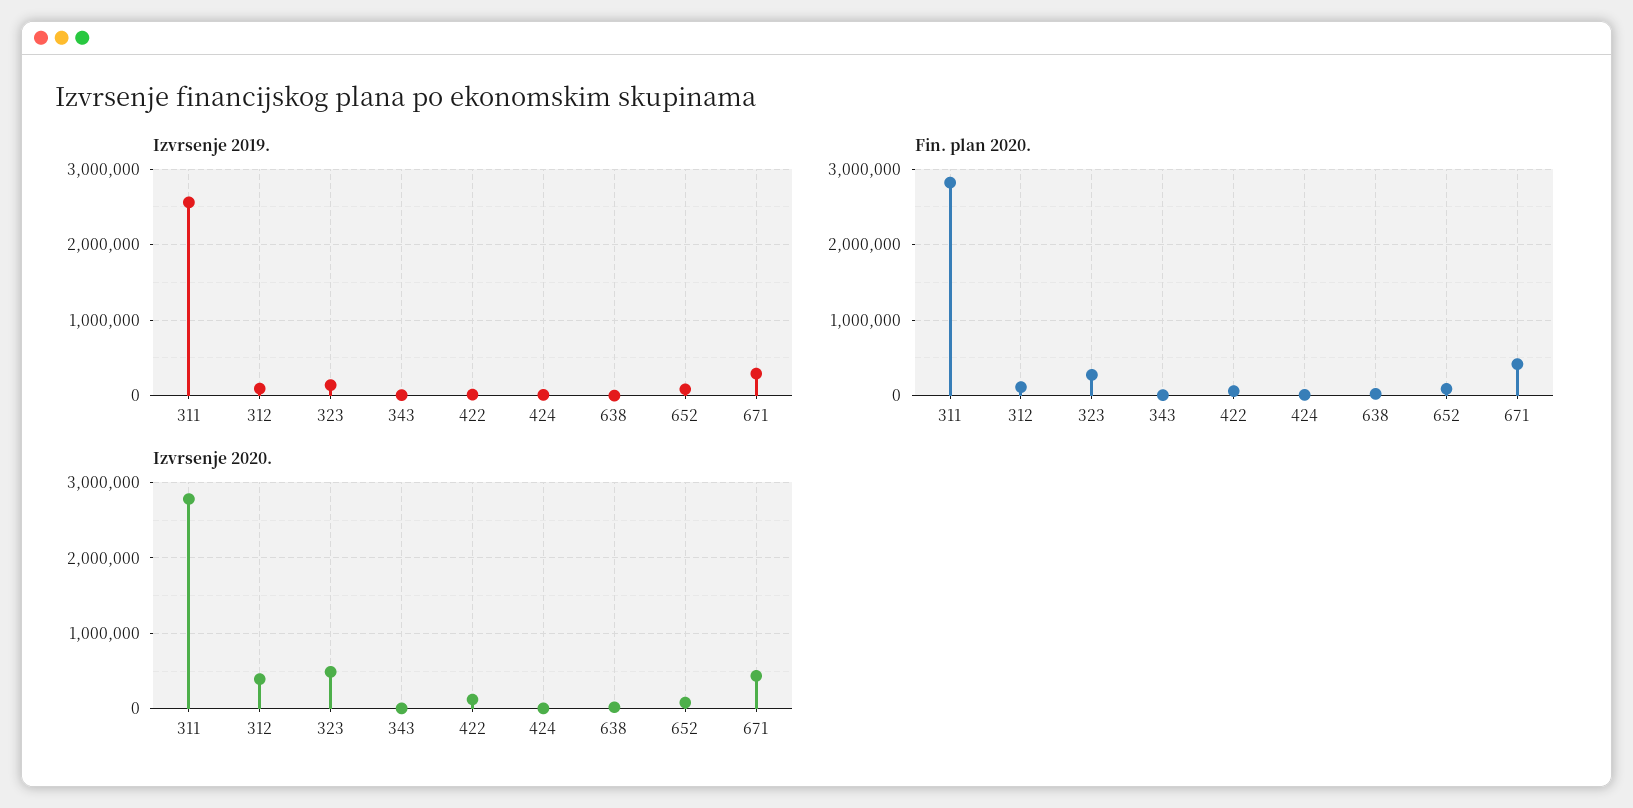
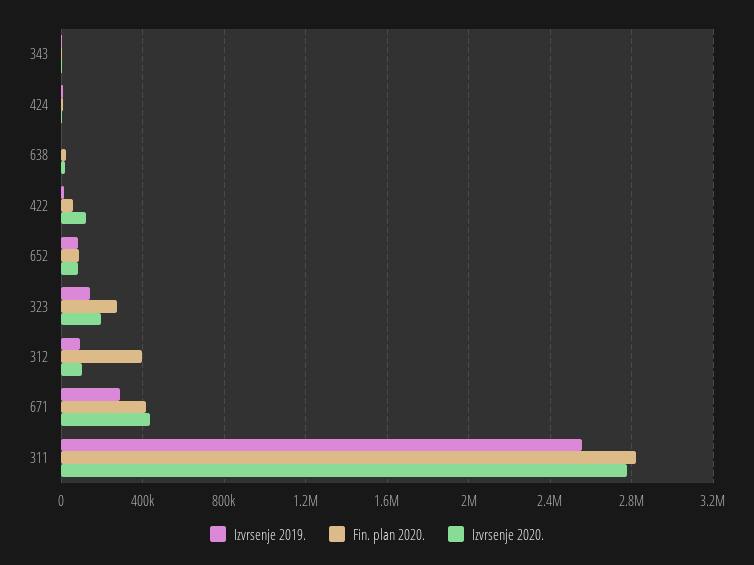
  {
    "Izvrsenje 2019.": {
      "311": 2550000,
      "312": 100000,
      "323": 150000,
      "343": 0,
      "422": 0,
      "424": 0,
      "638": 0,
      "652": 100000,
      "671": 300000
    },
    "Fin. plan 2020.": {
      "311": 2800000,
-     "312": 100000,
+     "312": 400000,
      "323": 300000,
      "343": 0,
      "422": 50000,
      "424": 0,
      "638": 0,
      "652": 100000,
      "671": 400000
    },
    "Izvrsenje 2020.": {
      "311": 2800000,
-     "312": 400000,
+     "312": 100000,
-     "323": 500000,
+     "323": 200000,
      "343": 0,
      "422": 100000,
      "424": 0,
      "638": 0,
      "652": 100000,
      "671": 450000
    }
  }

